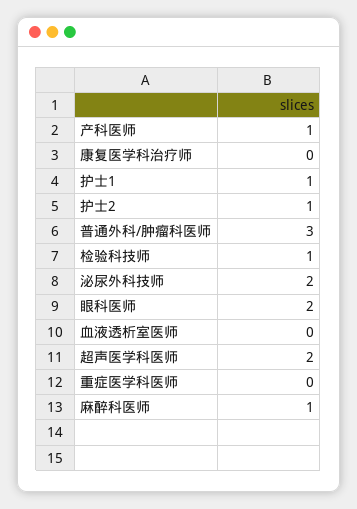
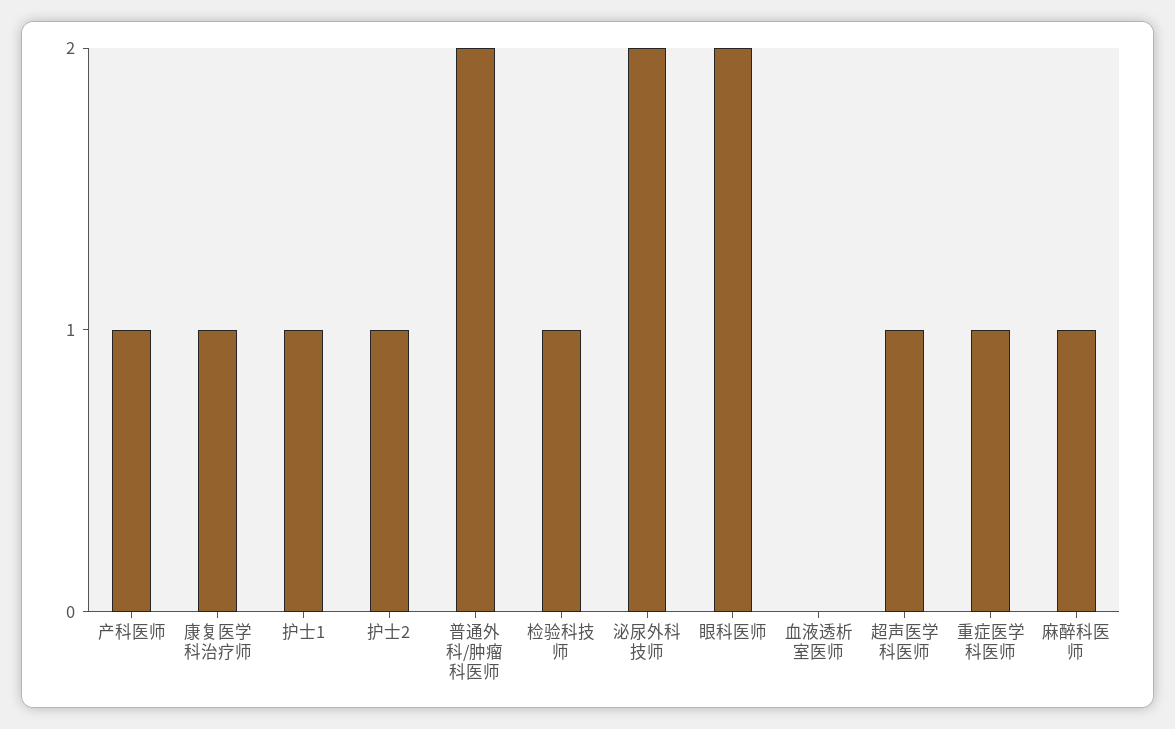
  {
    "产科医师": 1,
-   "康复医学科治疗师": 0,
+   "康复医学科治疗师": 1,
    "护士1": 1,
    "护士2": 1,
-   "普通外科/肿瘤科医师": 3,
+   "普通外科/肿瘤科医师": 2,
    "检验科技师": 1,
    "泌尿外科技师": 2,
    "眼科医师": 2,
    "血液透析室医师": 0,
-   "超声医学科医师": 2,
+   "超声医学科医师": 1,
-   "重症医学科医师": 0,
+   "重症医学科医师": 1,
    "麻醉科医师": 1
  }

